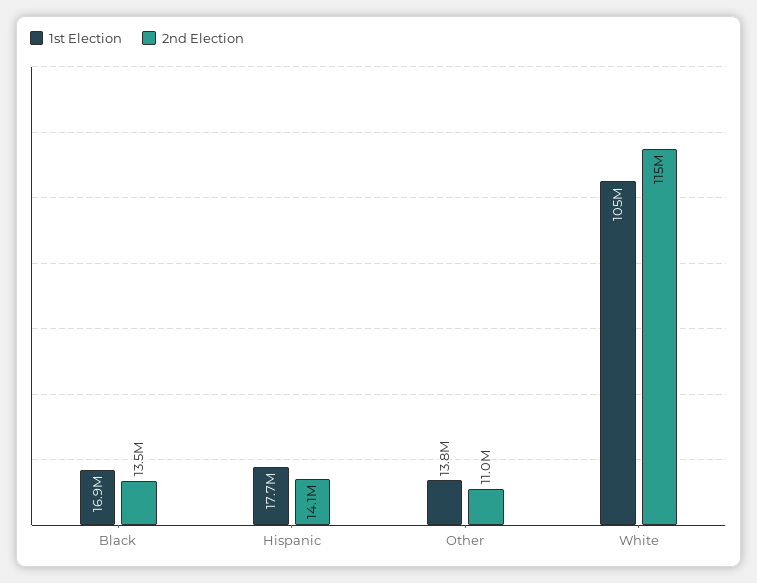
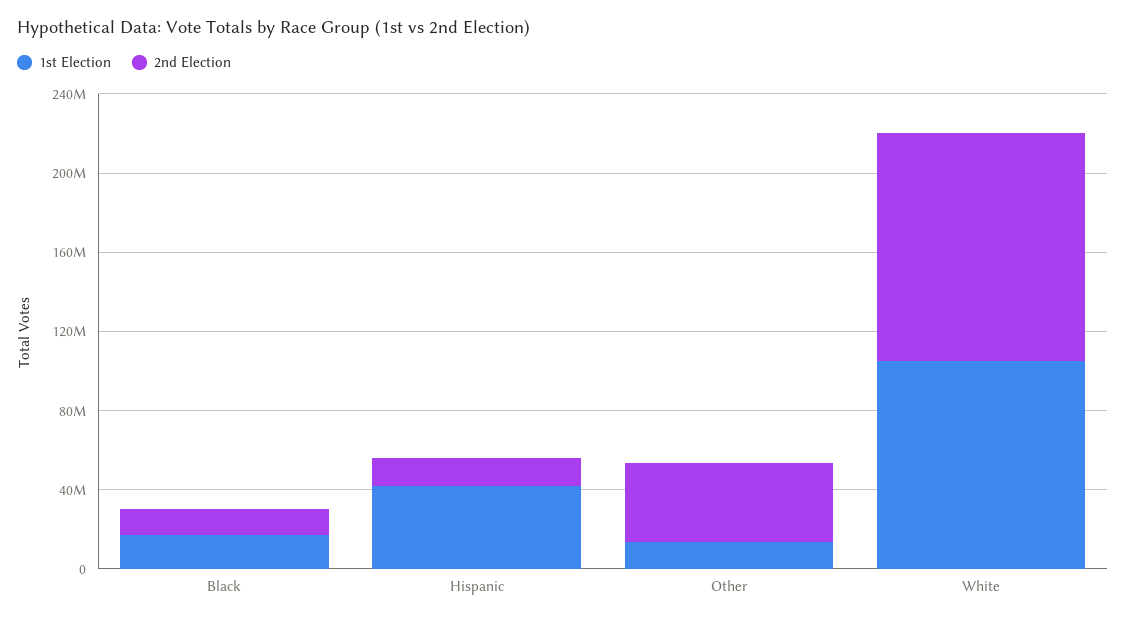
  {
    "1st Election": {
      "Black": 16900000,
-     "Hispanic": 17700000,
+     "Hispanic": 40000000,
      "Other": 13800000,
      "White": 105000000
    },
    "2nd Election": {
      "Black": 13500000,
      "Hispanic": 14100000,
-     "Other": 11000000,
+     "Other": 40000000,
      "White": 115000000
    }
  }

